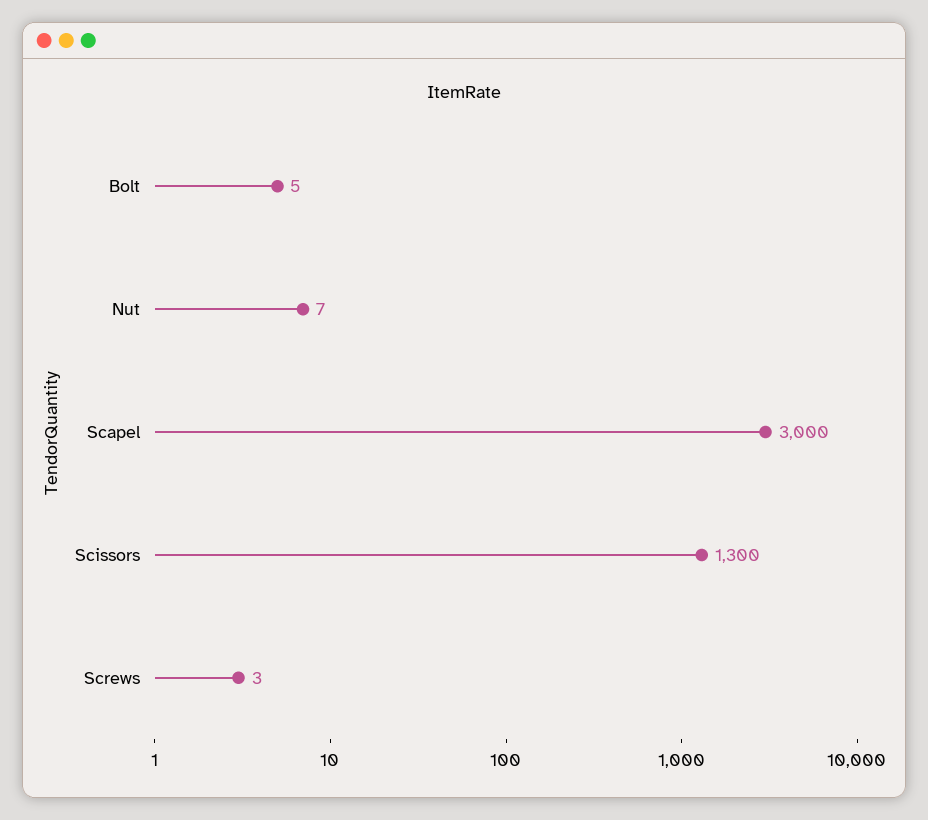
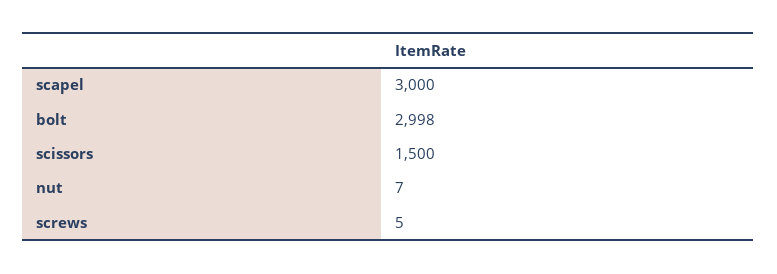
  {
-   "Bolt": 5,
+   "Bolt": 2998,
    "Nut": 7,
    "Scapel": 3000,
-   "Scissors": 1300,
+   "Scissors": 1500,
-   "Screws": 3
+   "Screws": 5
  }

